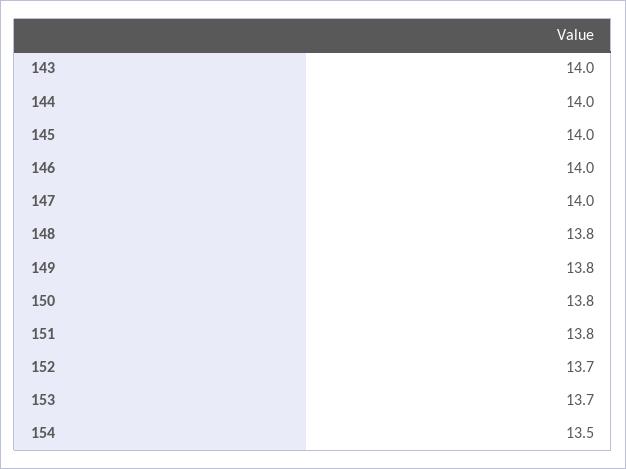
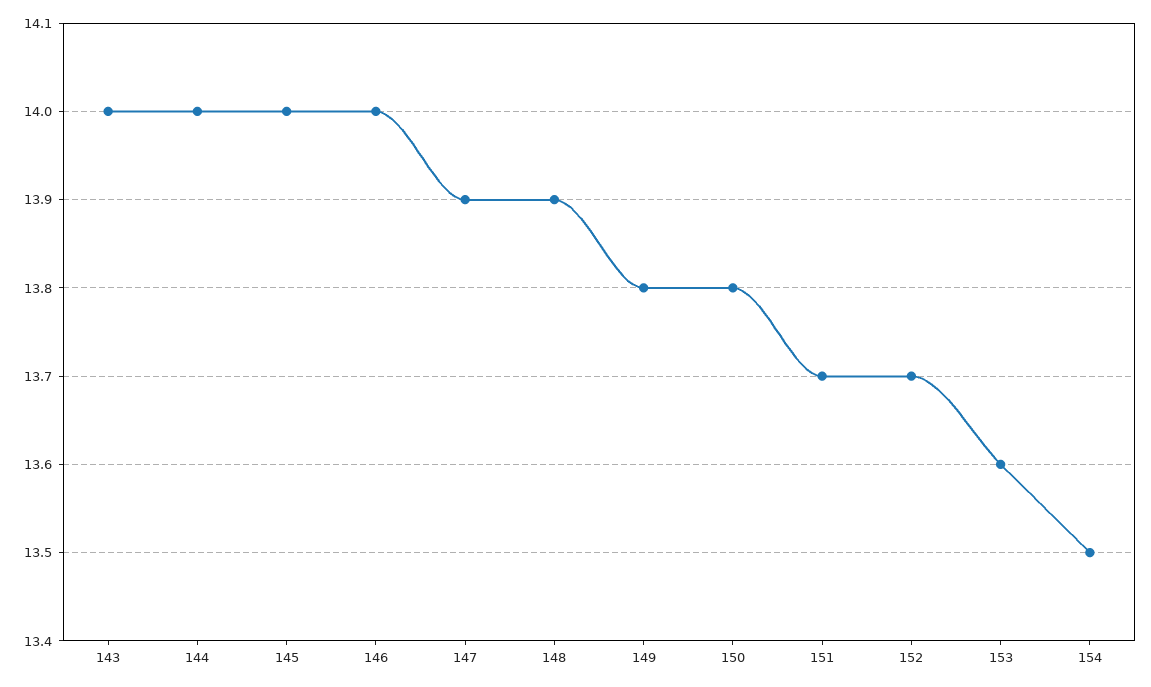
  {
    "143": 14,
    "144": 14,
    "145": 14,
    "146": 14,
-   "147": 14,
+   "147": 13.9,
-   "148": 13.8,
+   "148": 13.9,
    "149": 13.8,
    "150": 13.8,
-   "151": 13.8,
+   "151": 13.7,
    "152": 13.7,
-   "153": 13.7,
+   "153": 13.6,
    "154": 13.5
  }

